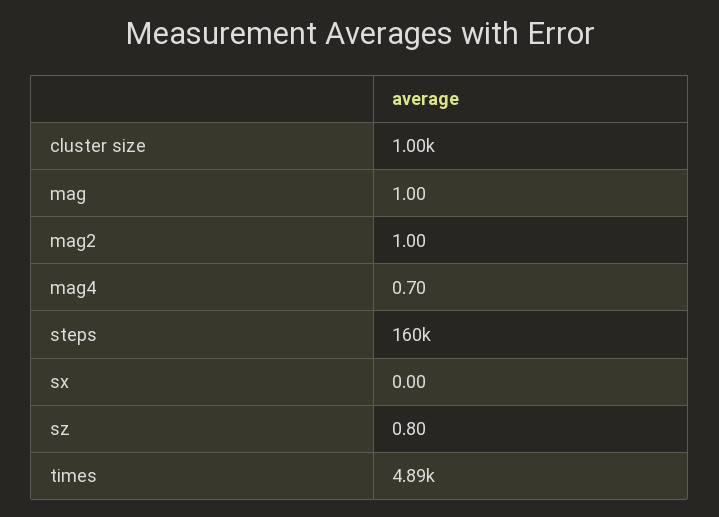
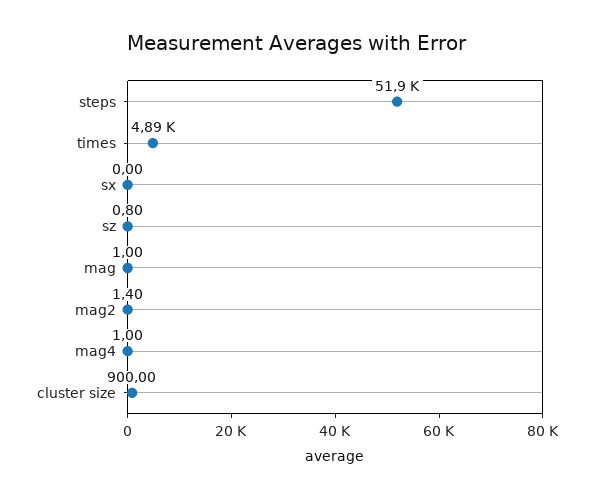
  {
-   "cluster size": 1000,
+   "cluster size": 900,
    "mag": 1,
-   "mag2": 1,
+   "mag2": 1.4,
-   "mag4": 0.7,
+   "mag4": 1,
-   "steps": 160000,
+   "steps": 51900,
    "sx": 0,
    "sz": 0.8,
    "times": 4890
  }

